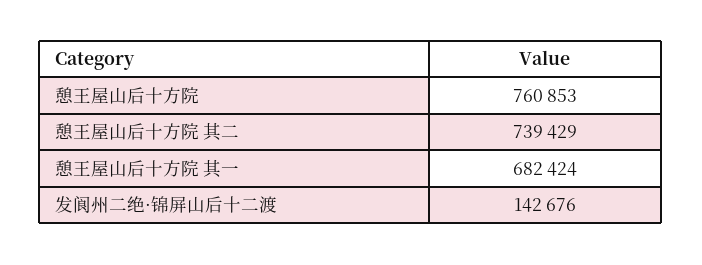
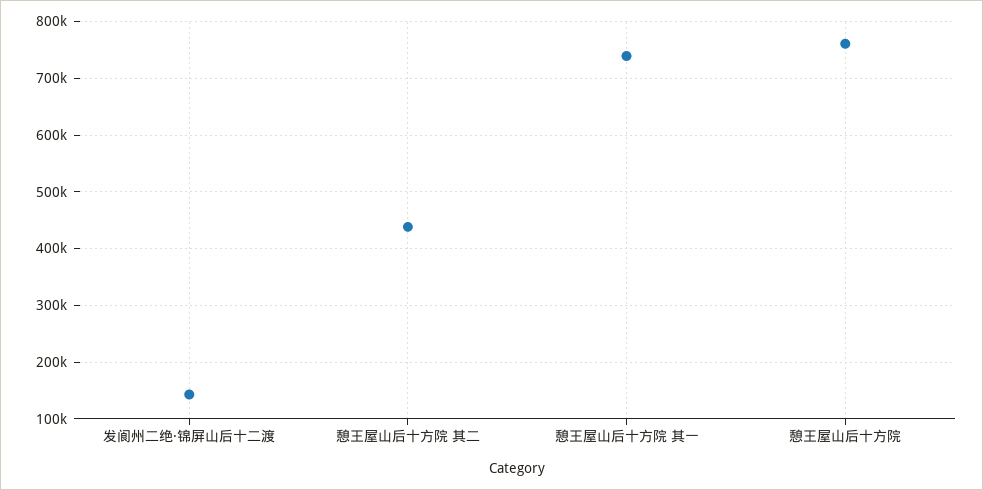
  {
    "憩王屋山后十方院": 760853,
-   "憩王屋山后十方院 其二": 739429,
+   "憩王屋山后十方院 其二": 440000,
-   "憩王屋山后十方院 其一": 682424,
+   "憩王屋山后十方院 其一": 740000,
    "发阆州二绝·锦屏山后十二渡": 142676
  }

